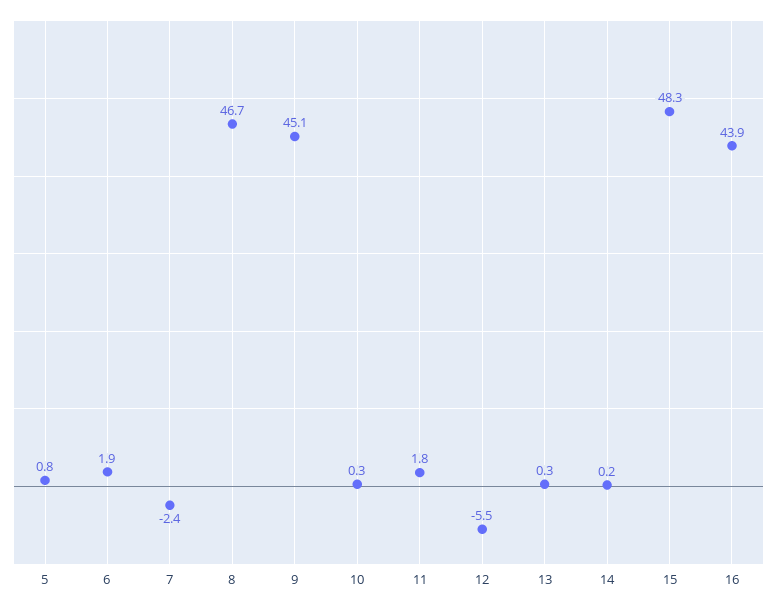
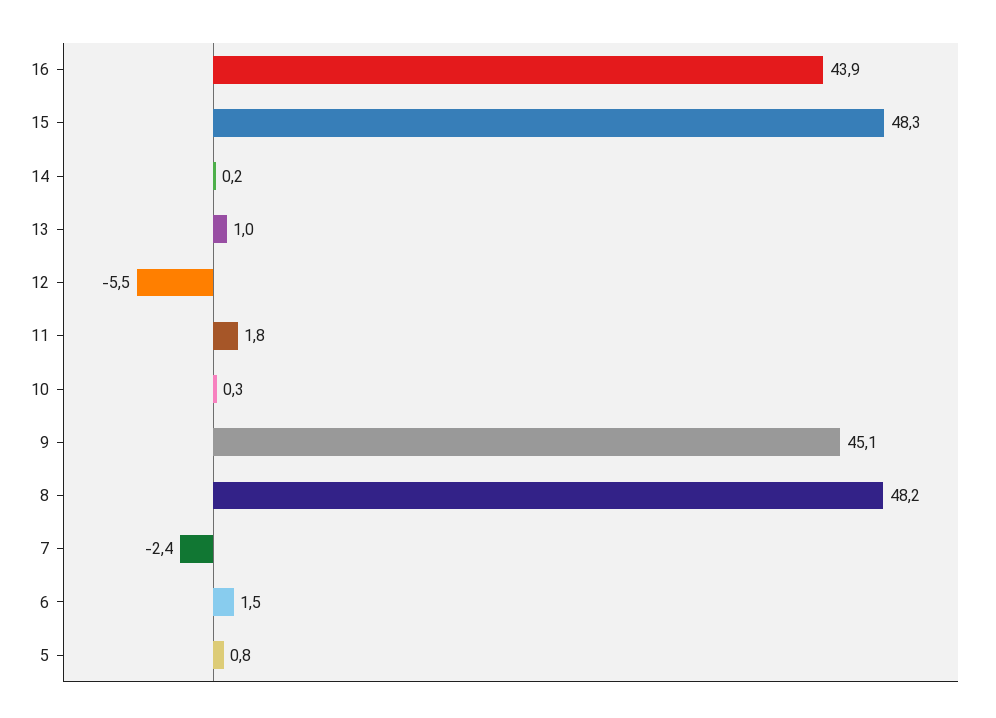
  {
    "5": 0.8,
-   "6": 1.9,
+   "6": 1.5,
    "7": -2.4,
-   "8": 46.7,
+   "8": 48.2,
    "9": 45.1,
    "10": 0.3,
    "11": 1.8,
    "12": -5.5,
-   "13": 0.3,
+   "13": 1,
    "14": 0.2,
    "15": 48.3,
    "16": 43.9
  }

